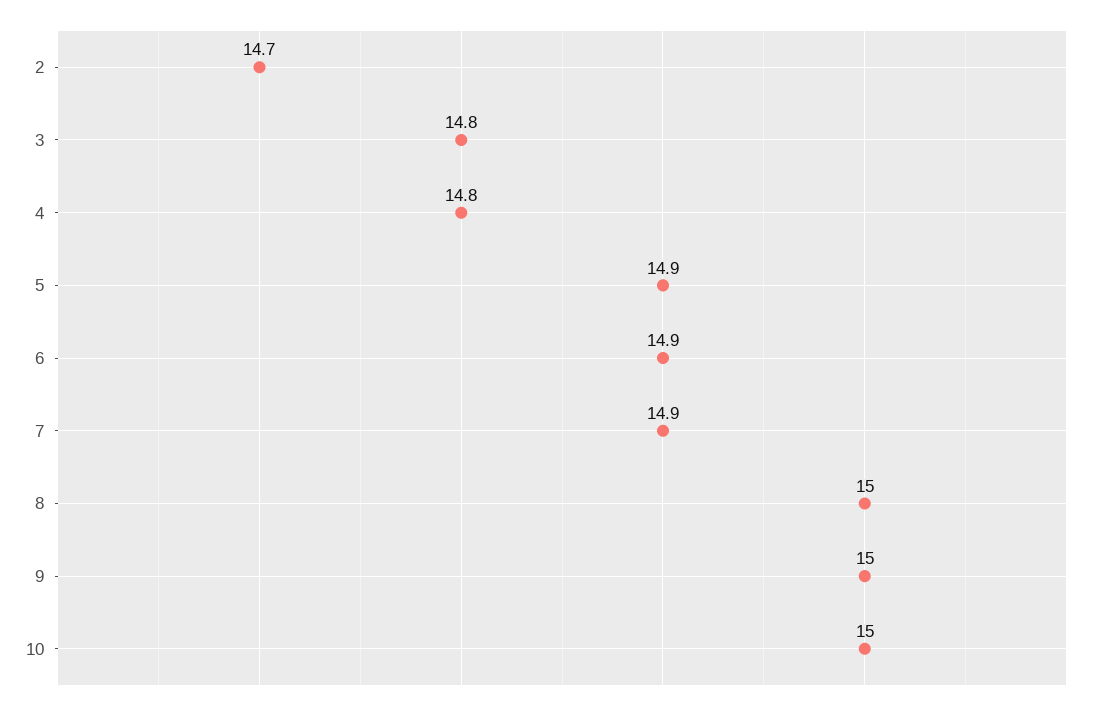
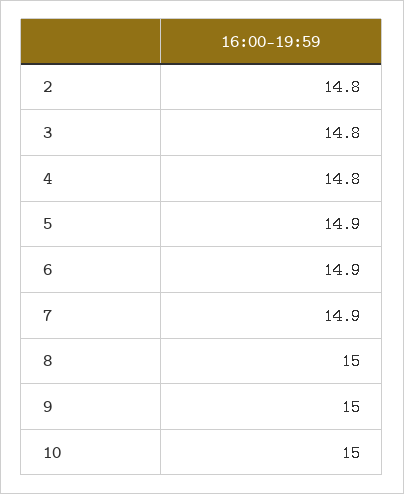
  {
-   "2": 14.7,
+   "2": 14.8,
    "3": 14.8,
    "4": 14.8,
    "5": 14.9,
    "6": 14.9,
    "7": 14.9,
    "8": 15,
    "9": 15,
    "10": 15
  }

